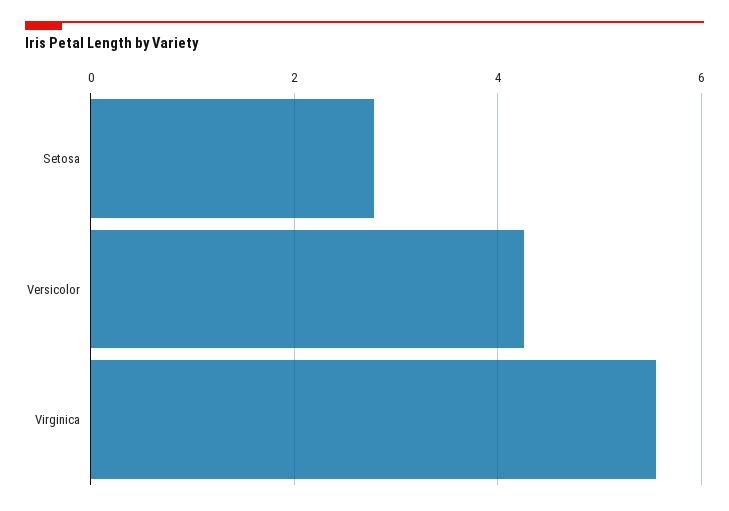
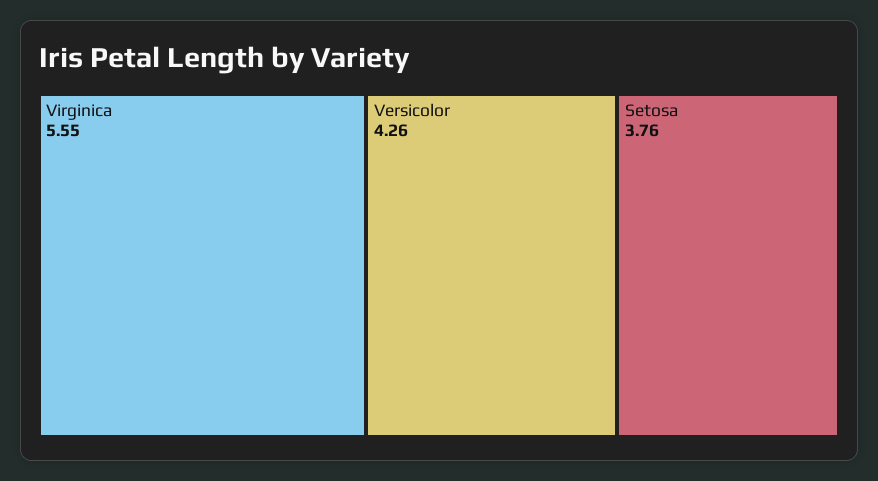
  {
-   "Setosa": 2.8,
+   "Setosa": 3.76,
    "Versicolor": 4.26,
    "Virginica": 5.55
  }

